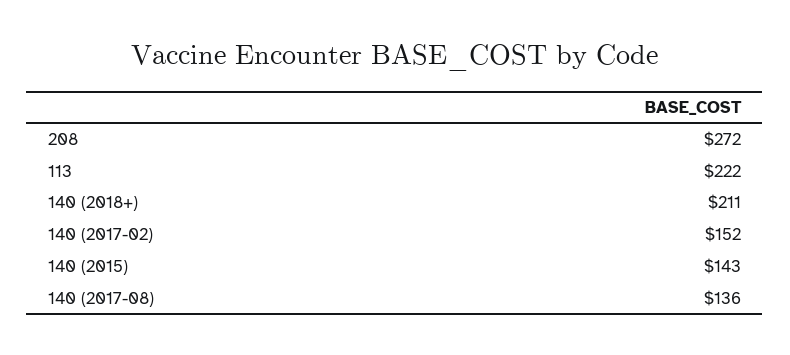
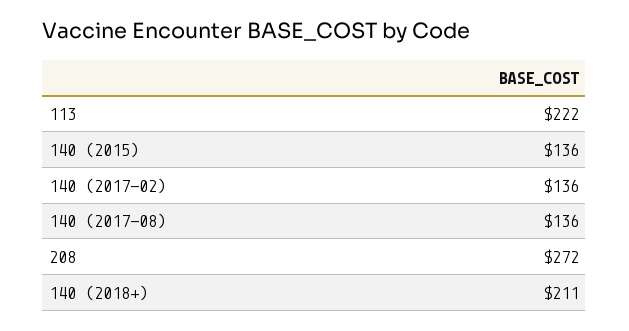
  {
    "208": 272,
    "113": 222,
    "140 (2018+)": 211,
-   "140 (2017-02)": 152,
+   "140 (2017-02)": 136,
-   "140 (2015)": 143,
+   "140 (2015)": 136,
    "140 (2017-08)": 136
  }

